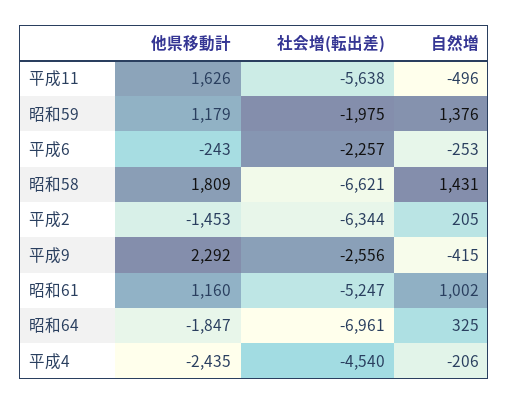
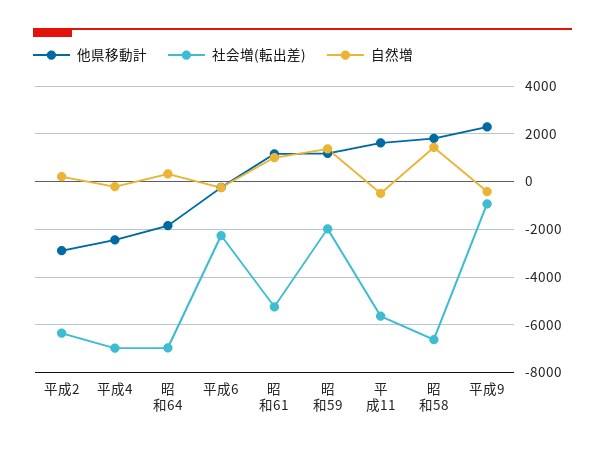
  {
    "他県移動計": {
      "平成11": 1626,
      "昭和59": 1179,
      "平成6": -243,
      "昭和58": 1809,
-     "平成2": -1453,
+     "平成2": -3000,
      "平成9": 2292,
      "昭和61": 1160,
      "昭和64": -1847,
      "平成4": -2435
    },
    "社会増(転出差)": {
      "平成11": -5638,
      "昭和59": -1975,
      "平成6": -2257,
      "昭和58": -6621,
      "平成2": -6344,
-     "平成9": -2556,
+     "平成9": -1000,
      "昭和61": -5247,
      "昭和64": -6961,
-     "平成4": -4540
+     "平成4": -7000
    },
    "自然増": {
      "平成11": -496,
      "昭和59": 1376,
      "平成6": -253,
      "昭和58": 1431,
      "平成2": 205,
      "平成9": -415,
      "昭和61": 1002,
      "昭和64": 325,
      "平成4": -206
    }
  }

